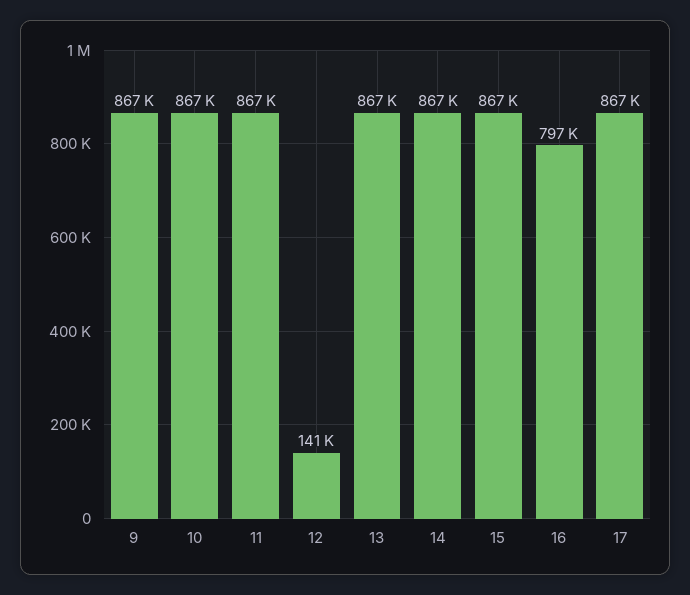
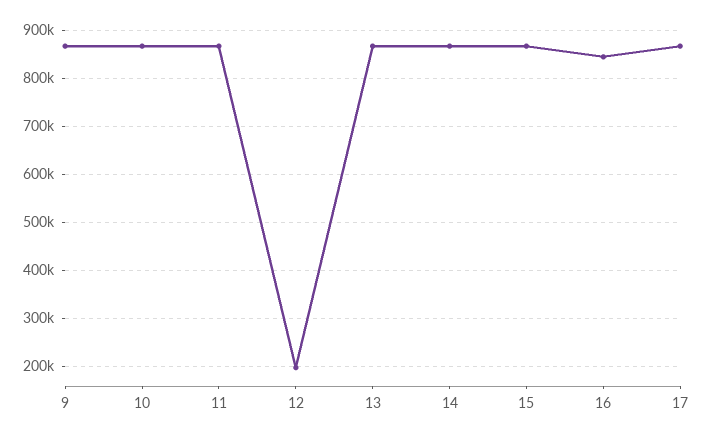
  {
    "9": 867000,
    "10": 867000,
    "11": 867000,
-   "12": 141000,
+   "12": 200000,
    "13": 867000,
    "14": 867000,
    "15": 867000,
-   "16": 797000,
+   "16": 840000,
    "17": 867000
  }

